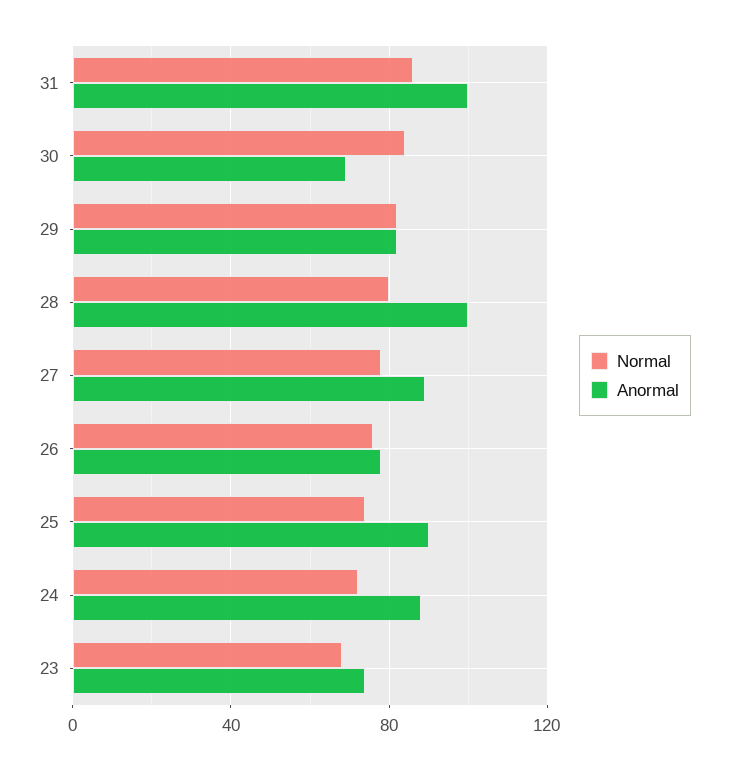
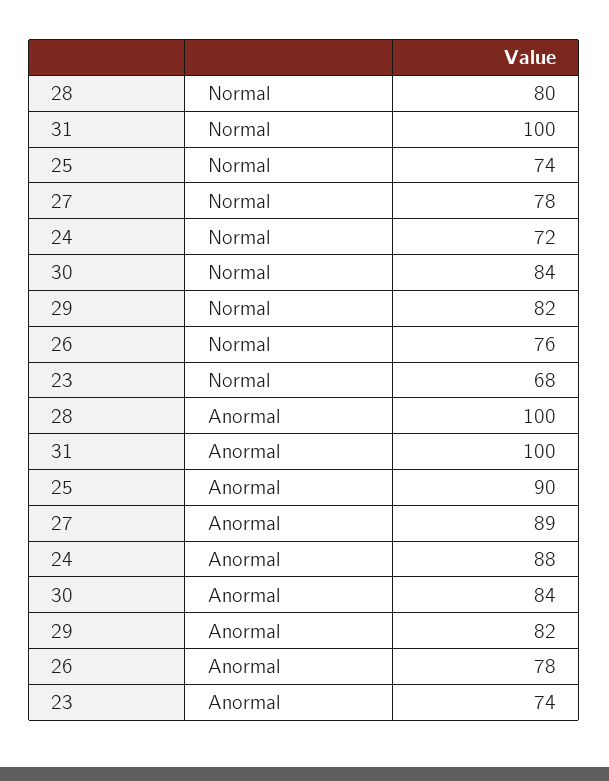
  {
    "Normal": {
-     "31": 85,
+     "31": 100,
      "30": 84,
      "29": 82,
      "28": 80,
      "27": 78,
      "26": 76,
      "25": 74,
      "24": 72,
      "23": 68
    },
    "Anormal": {
      "31": 100,
-     "30": 70,
+     "30": 84,
      "29": 82,
      "28": 100,
      "27": 89,
      "26": 78,
      "25": 90,
      "24": 88,
      "23": 74
    }
  }

